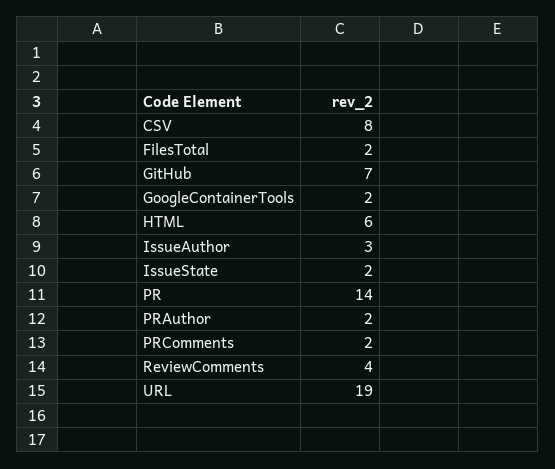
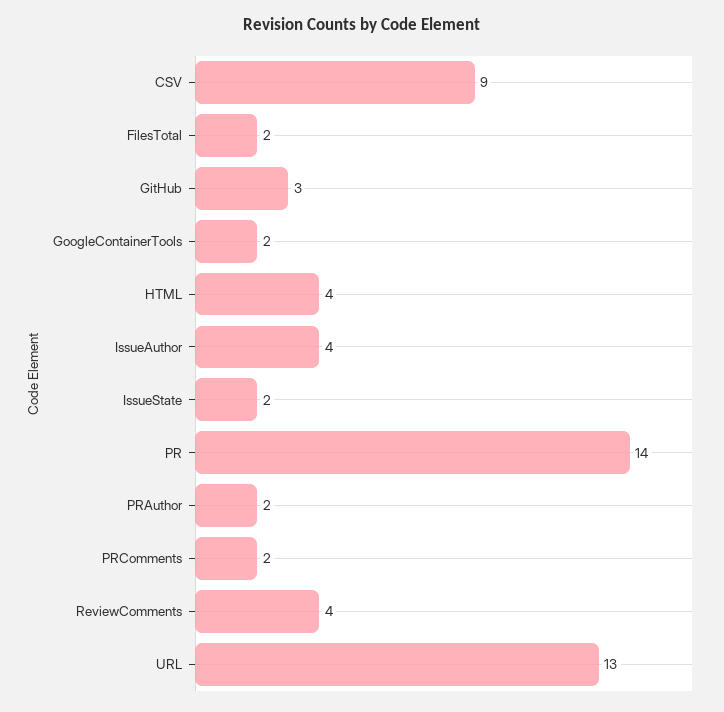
  {
-   "CSV": 8,
+   "CSV": 9,
    "FilesTotal": 2,
-   "GitHub": 7,
+   "GitHub": 3,
    "GoogleContainerTools": 2,
-   "HTML": 6,
+   "HTML": 4,
-   "IssueAuthor": 3,
+   "IssueAuthor": 4,
    "IssueState": 2,
    "PR": 14,
    "PRAuthor": 2,
    "PRComments": 2,
    "ReviewComments": 4,
-   "URL": 19
+   "URL": 13
  }

